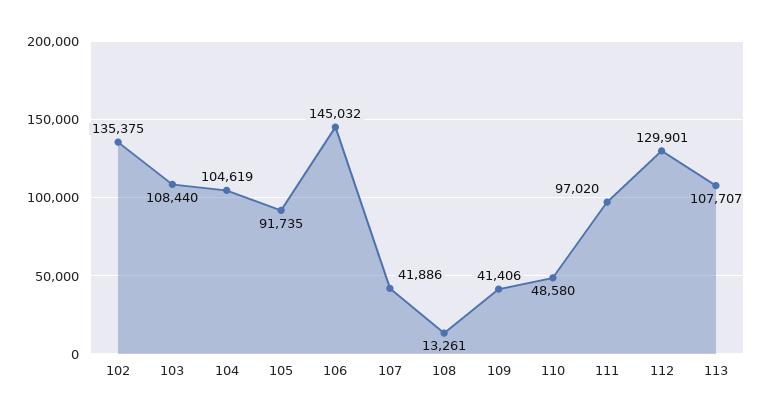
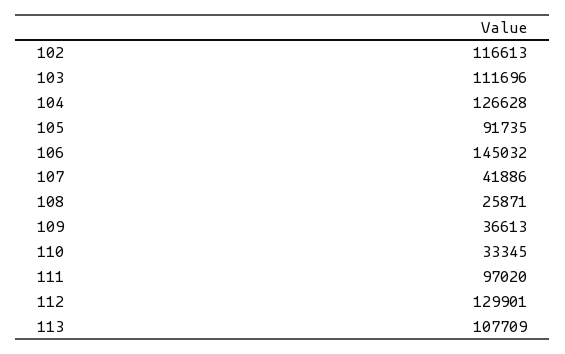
  {
-   "102": 135375,
+   "102": 116613,
-   "103": 108440,
+   "103": 111696,
-   "104": 104619,
+   "104": 126628,
    "105": 91735,
    "106": 145032,
    "107": 41886,
-   "108": 13261,
+   "108": 25871,
-   "109": 41406,
+   "109": 36613,
-   "110": 48580,
+   "110": 33345,
    "111": 97020,
    "112": 129901,
-   "113": 107707
+   "113": 107709
  }

